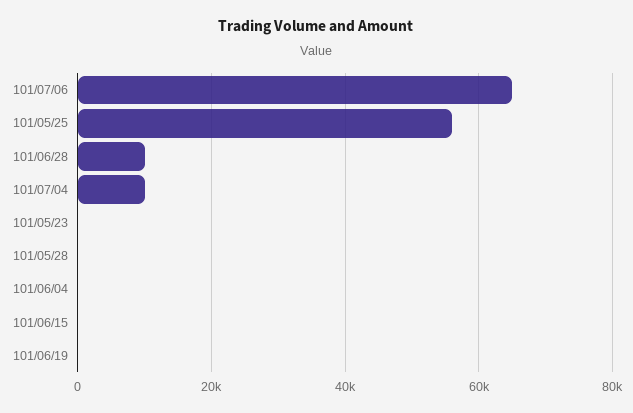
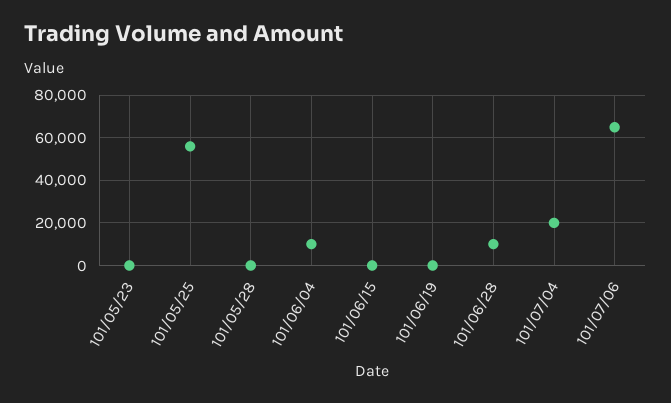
  {
    "101/07/06": 66000,
    "101/05/25": 56000,
    "101/06/28": 10000,
-   "101/07/04": 10000,
+   "101/07/04": 20000,
    "101/05/23": 0,
    "101/05/28": 0,
-   "101/06/04": 0,
+   "101/06/04": 10000,
    "101/06/15": 0,
    "101/06/19": 0
  }

